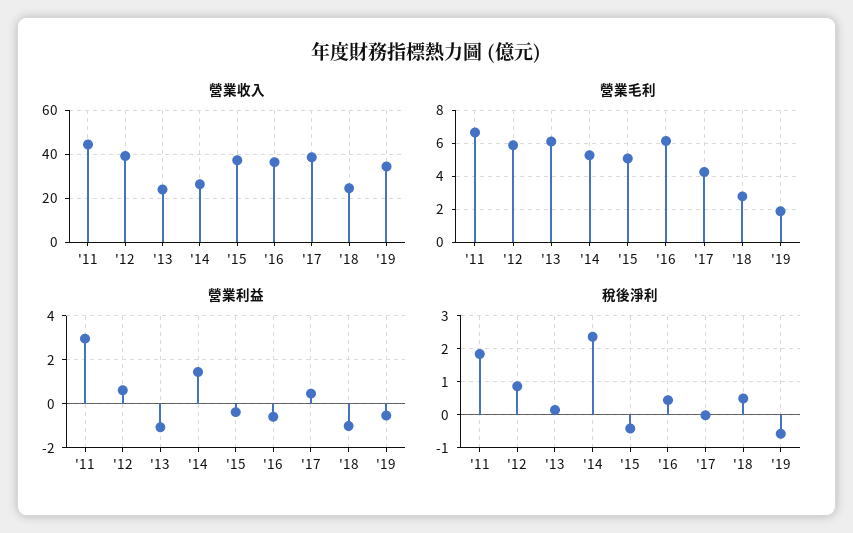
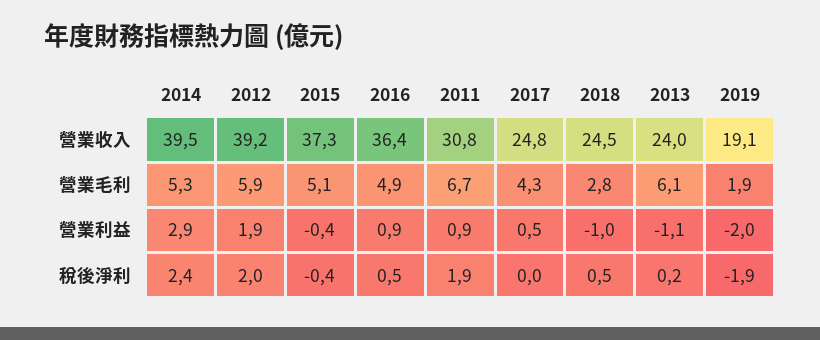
  {
    "營業收入": {
-     "'11": 45,
+     "'11": 30.8,
      "'12": 39.2,
      "'13": 24,
-     "'14": 25,
+     "'14": 39.5,
      "'15": 37.3,
      "'16": 36.4,
-     "'17": 40,
+     "'17": 24.8,
      "'18": 24.5,
-     "'19": 35
+     "'19": 19.1
    },
    "營業毛利": {
      "'11": 6.7,
      "'12": 5.9,
      "'13": 6.1,
      "'14": 5.3,
      "'15": 5.1,
-     "'16": 6,
+     "'16": 4.9,
      "'17": 4.3,
      "'18": 2.8,
      "'19": 1.9
    },
    "營業利益": {
-     "'11": 3,
+     "'11": 0.9,
-     "'12": 0.5,
+     "'12": 1.9,
      "'13": -1.1,
-     "'14": 1.5,
+     "'14": 2.9,
      "'15": -0.4,
-     "'16": -0.5,
+     "'16": 0.9,
      "'17": 0.5,
      "'18": -1,
-     "'19": -0.5
+     "'19": -2
    },
    "稅後淨利": {
      "'11": 1.9,
-     "'12": 0.8,
+     "'12": 2,
      "'13": 0.2,
      "'14": 2.4,
      "'15": -0.4,
      "'16": 0.5,
      "'17": 0,
      "'18": 0.5,
-     "'19": -0.6
+     "'19": -1.9
    }
  }

